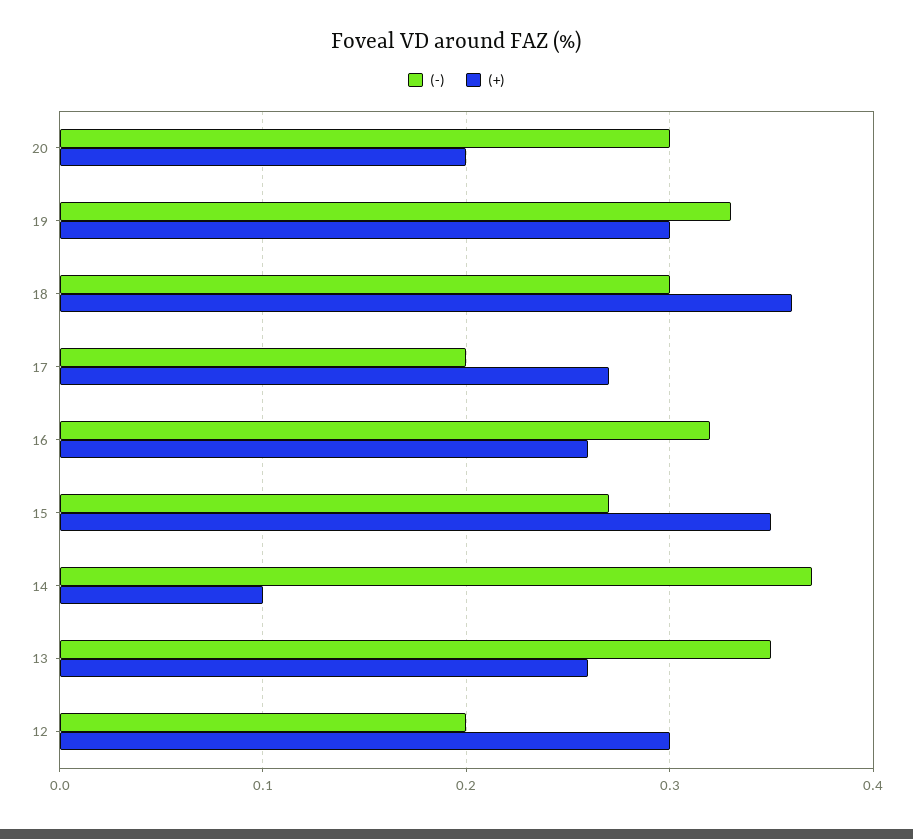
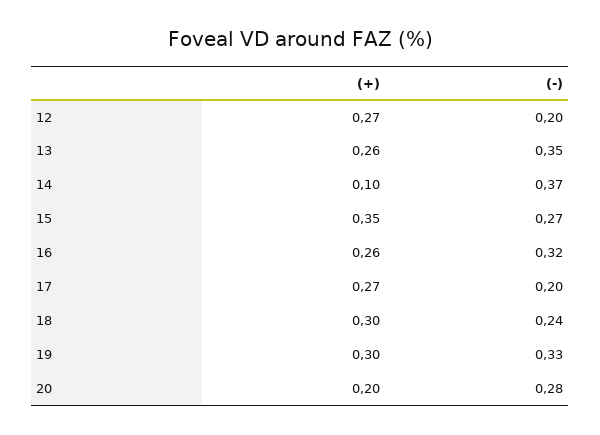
  {
    "(-)": {
-     "20": 0.3,
+     "20": 0.28,
      "19": 0.33,
-     "18": 0.3,
+     "18": 0.24,
      "17": 0.2,
      "16": 0.32,
      "15": 0.27,
      "14": 0.37,
      "13": 0.35,
      "12": 0.2
    },
    "(+)": {
      "20": 0.2,
      "19": 0.3,
-     "18": 0.36,
+     "18": 0.3,
      "17": 0.27,
      "16": 0.26,
      "15": 0.35,
      "14": 0.1,
      "13": 0.26,
-     "12": 0.3
+     "12": 0.27
    }
  }

